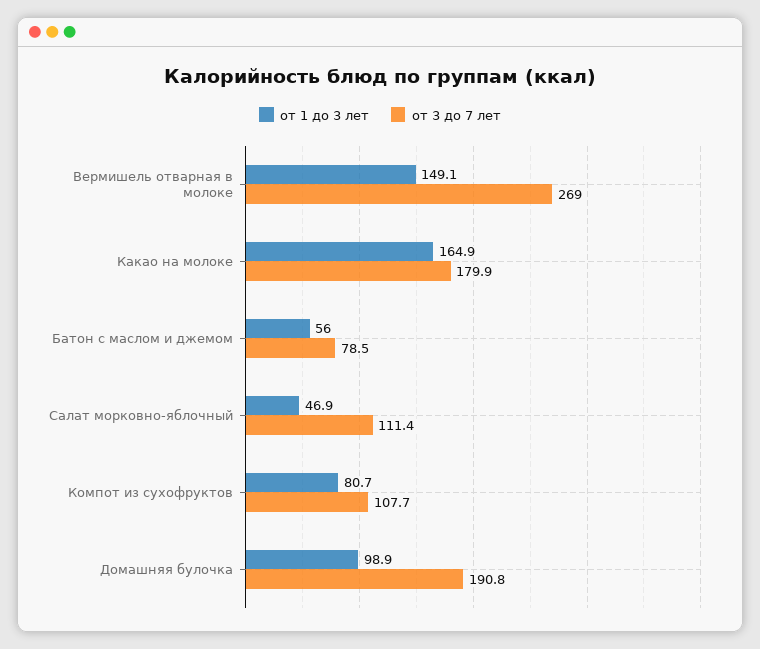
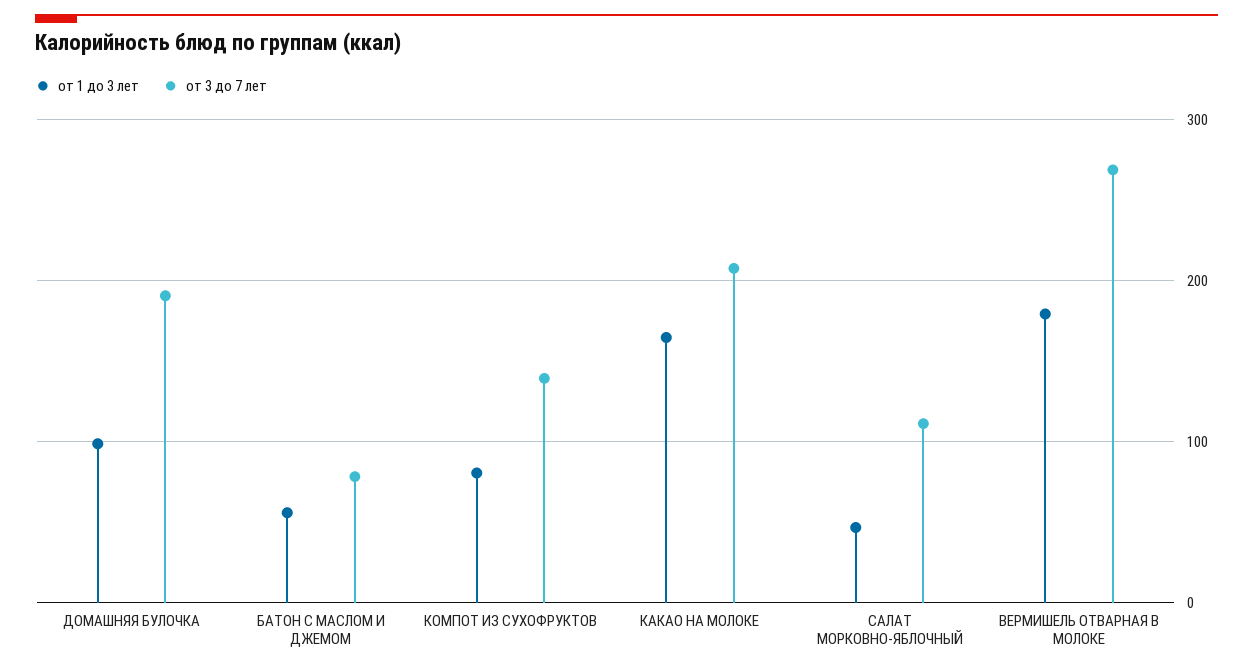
  {
    "от 1 до 3 лет": {
-     "Вермишель отварная в молоке": 149.1,
+     "Вермишель отварная в молоке": 180,
      "Какао на молоке": 164.9,
      "Батон с маслом и джемом": 56,
      "Салат морковно-яблочный": 46.9,
      "Компот из сухофруктов": 80.7,
      "Домашняя булочка": 98.9
    },
    "от 3 до 7 лет": {
      "Вермишель отварная в молоке": 269,
-     "Какао на молоке": 179.9,
+     "Какао на молоке": 210,
      "Батон с маслом и джемом": 78.5,
      "Салат морковно-яблочный": 111.4,
-     "Компот из сухофруктов": 107.7,
+     "Компот из сухофруктов": 140,
      "Домашняя булочка": 190.8
    }
  }

